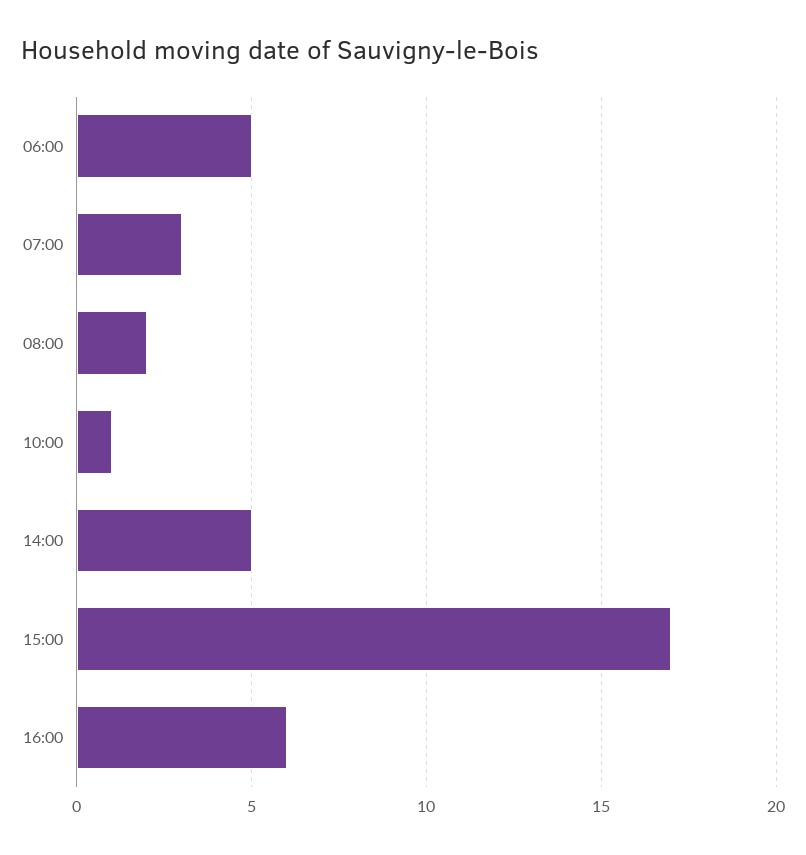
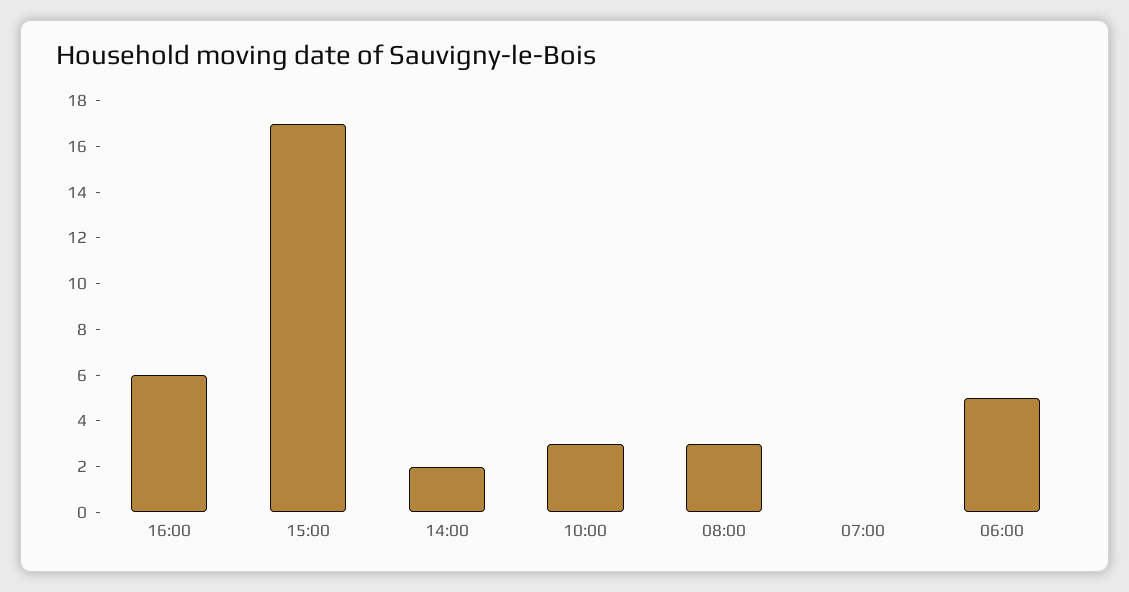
  {
    "06:00": 5,
-   "07:00": 3,
+   "07:00": 0,
-   "08:00": 2,
+   "08:00": 3,
-   "10:00": 1,
+   "10:00": 3,
-   "14:00": 5,
+   "14:00": 2,
    "15:00": 17,
    "16:00": 6
  }

